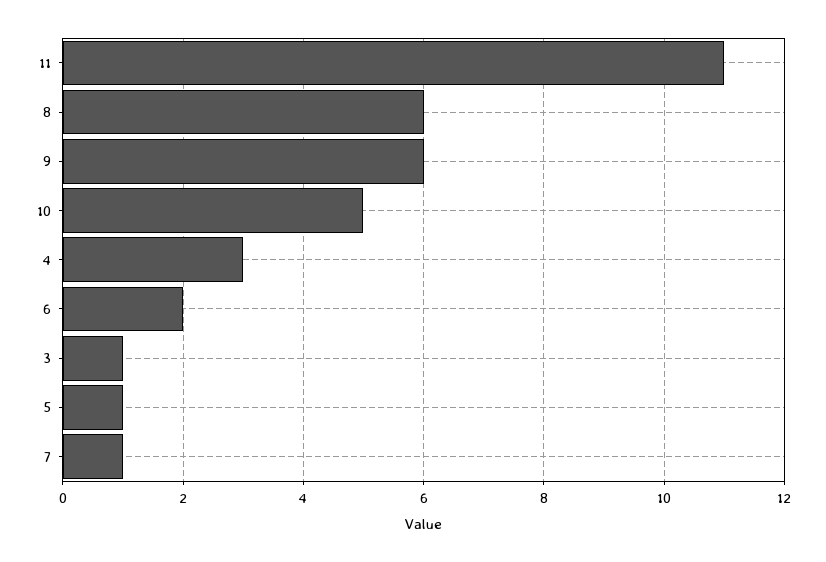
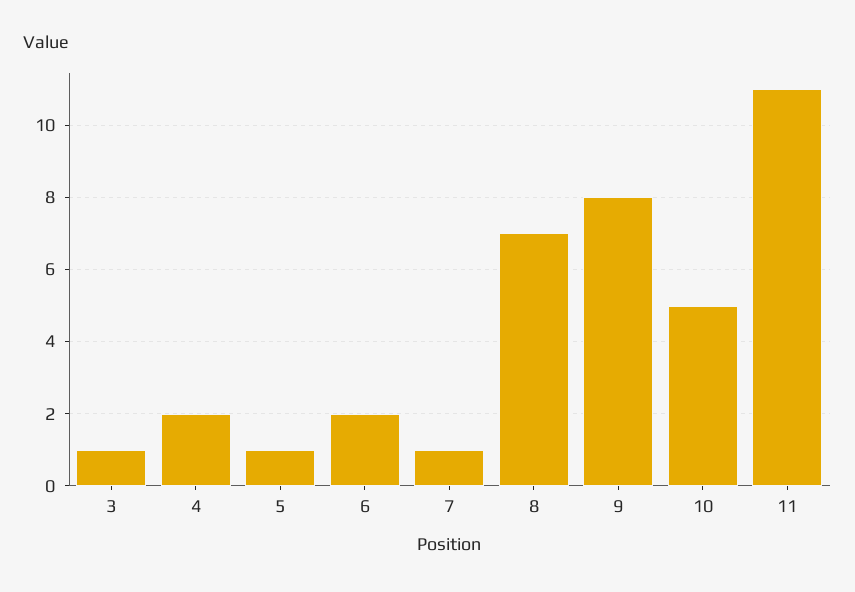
  {
    "11": 11,
-   "8": 6,
+   "8": 7,
-   "9": 6,
+   "9": 8,
    "10": 5,
-   "4": 3,
+   "4": 2,
    "6": 2,
    "3": 1,
    "5": 1,
    "7": 1
  }

